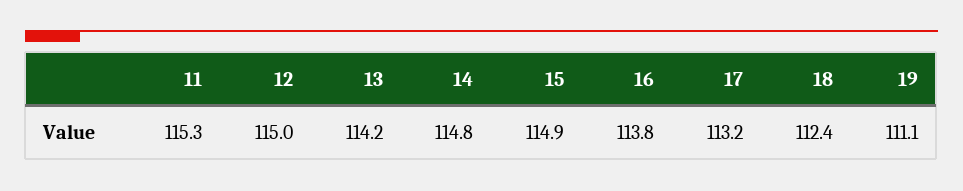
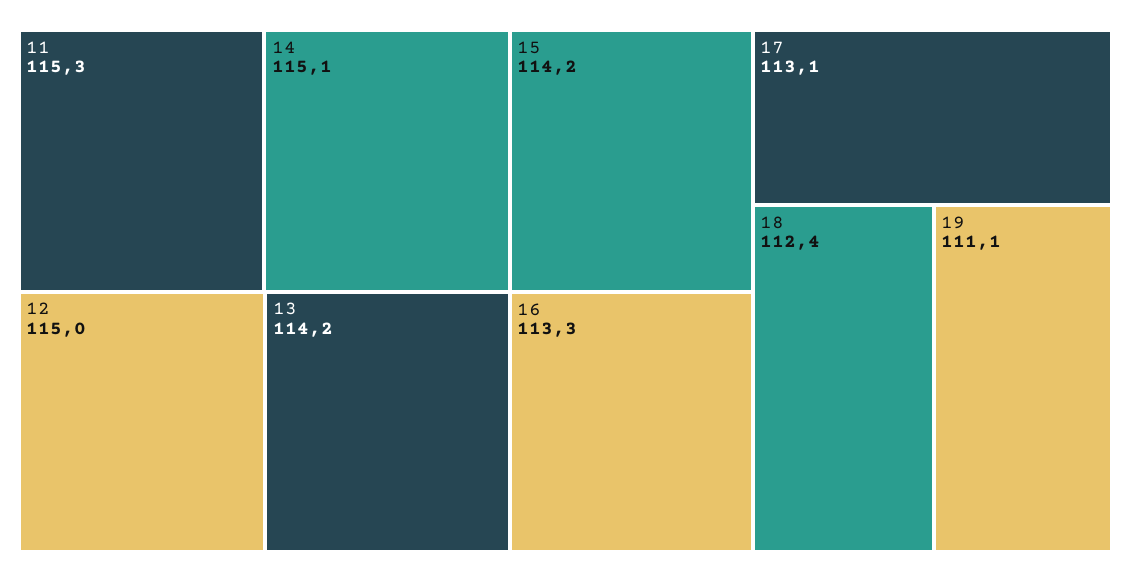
  {
    "11": 115.3,
    "12": 115,
    "13": 114.2,
-   "14": 114.8,
+   "14": 115.1,
-   "15": 114.9,
+   "15": 114.2,
-   "16": 113.8,
+   "16": 113.3,
-   "17": 113.2,
+   "17": 113.1,
    "18": 112.4,
    "19": 111.1
  }

